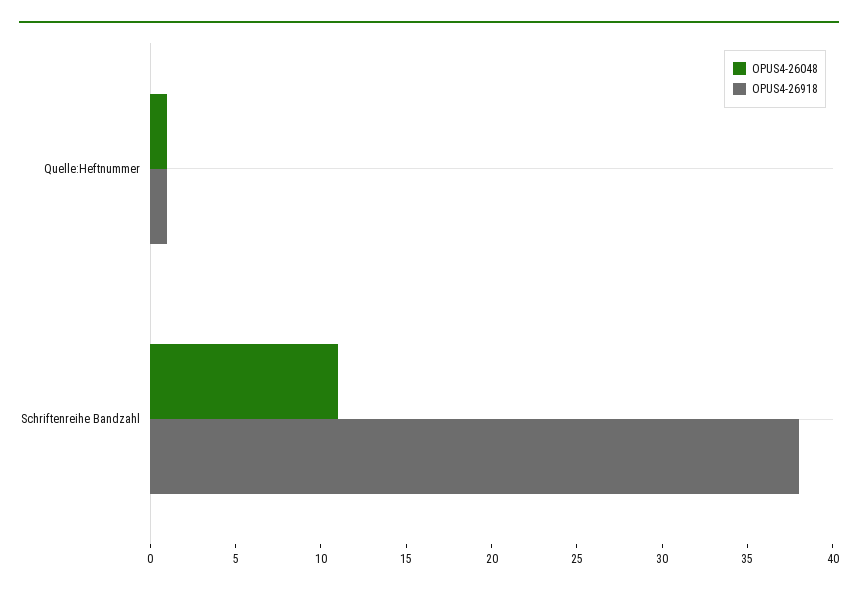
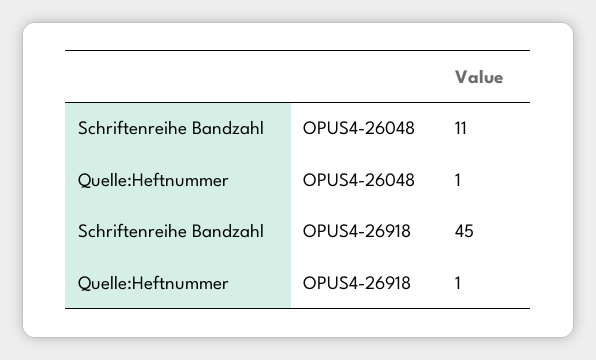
  {
    "OPUS4-26048": {
      "Quelle:Heftnummer": 1,
      "Schriftenreihe Bandzahl": 11
    },
    "OPUS4-26918": {
      "Quelle:Heftnummer": 1,
-     "Schriftenreihe Bandzahl": 38
+     "Schriftenreihe Bandzahl": 45
    }
  }

